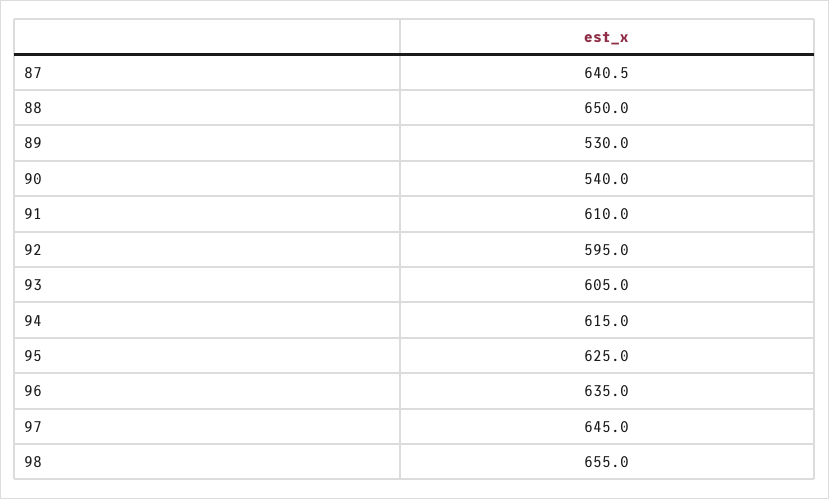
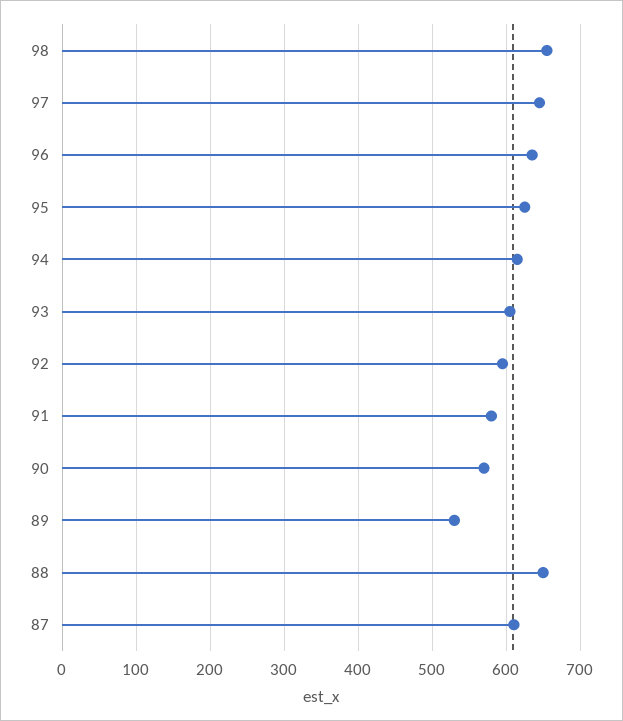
  {
-   "87": 640.5,
+   "87": 610,
    "88": 650,
    "89": 530,
-   "90": 540,
+   "90": 570,
-   "91": 610,
+   "91": 580,
    "92": 595,
    "93": 605,
    "94": 615,
    "95": 625,
    "96": 635,
    "97": 645,
    "98": 655
  }

